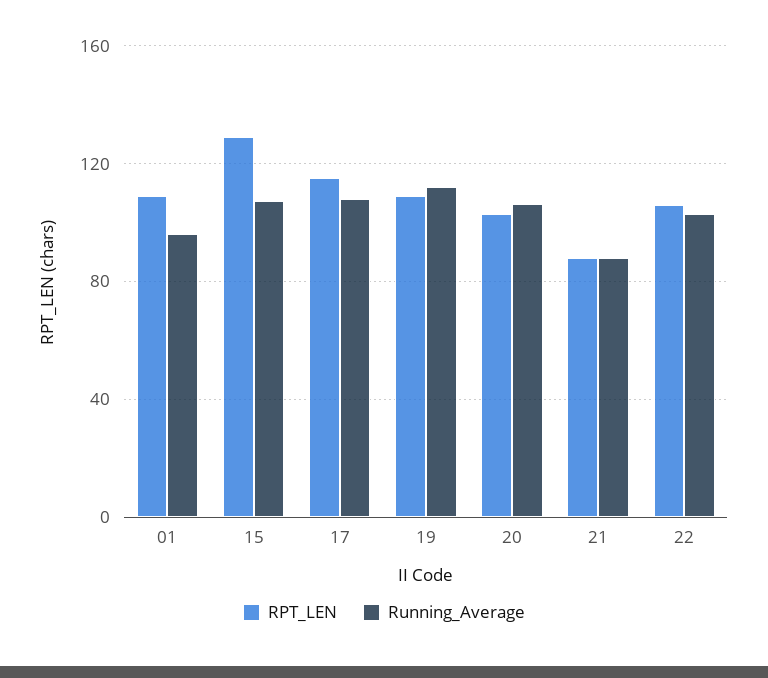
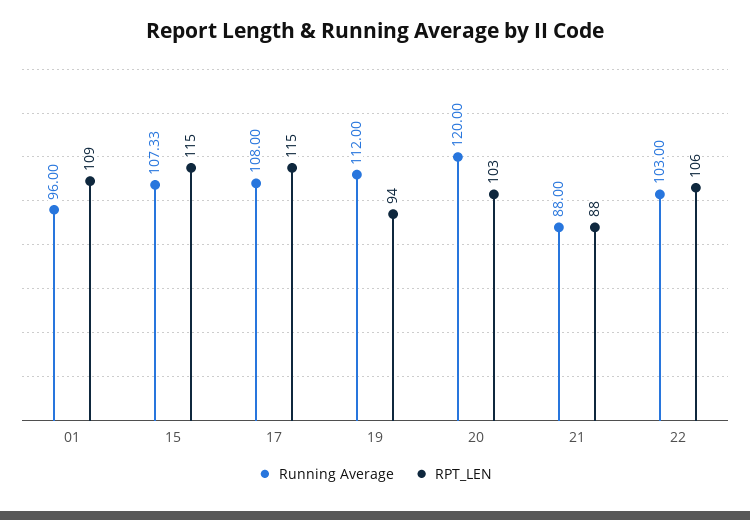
  {
    "RPT_LEN": {
      "01": 109,
-     "15": 130,
+     "15": 115,
      "17": 115,
-     "19": 110,
+     "19": 94,
      "20": 103,
      "21": 88,
      "22": 106
    },
    "Running_Average": {
      "01": 96,
      "15": 107.33,
      "17": 108,
      "19": 112,
-     "20": 105,
+     "20": 120,
      "21": 88,
      "22": 103
    }
  }

